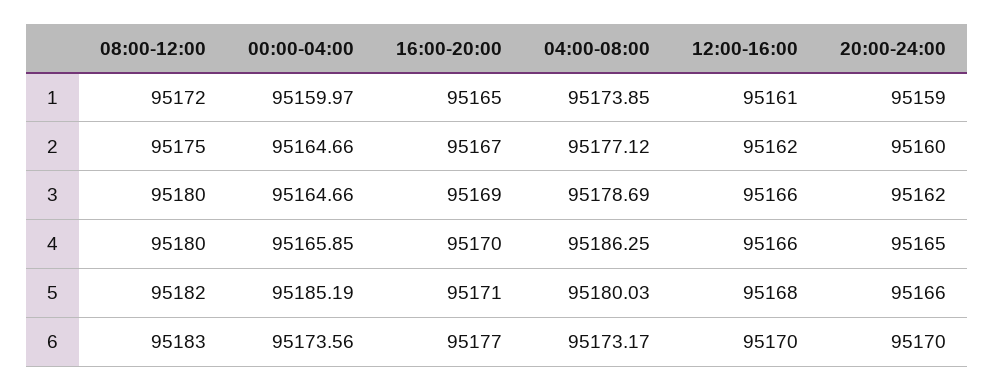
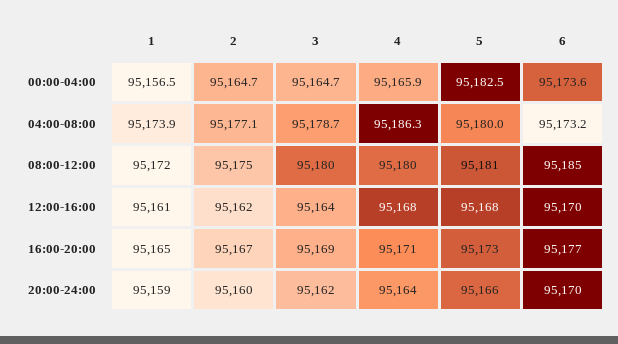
  {
    "08:00-12:00": {
      "1": 95172,
      "2": 95175,
      "3": 95180,
      "4": 95180,
-     "5": 95182,
+     "5": 95181,
-     "6": 95183
+     "6": 95185
    },
    "00:00-04:00": {
-     "1": 95159.97,
+     "1": 95156.5,
      "2": 95164.66,
      "3": 95164.66,
      "4": 95165.85,
-     "5": 95185.19,
+     "5": 95182.5,
      "6": 95173.56
    },
    "16:00-20:00": {
      "1": 95165,
      "2": 95167,
      "3": 95169,
-     "4": 95170,
+     "4": 95171,
-     "5": 95171,
+     "5": 95173,
      "6": 95177
    },
    "04:00-08:00": {
      "1": 95173.85,
      "2": 95177.12,
      "3": 95178.69,
      "4": 95186.25,
      "5": 95180.03,
      "6": 95173.17
    },
    "12:00-16:00": {
      "1": 95161,
      "2": 95162,
-     "3": 95166,
+     "3": 95164,
-     "4": 95166,
+     "4": 95168,
      "5": 95168,
      "6": 95170
    },
    "20:00-24:00": {
      "1": 95159,
      "2": 95160,
      "3": 95162,
-     "4": 95165,
+     "4": 95164,
      "5": 95166,
      "6": 95170
    }
  }

